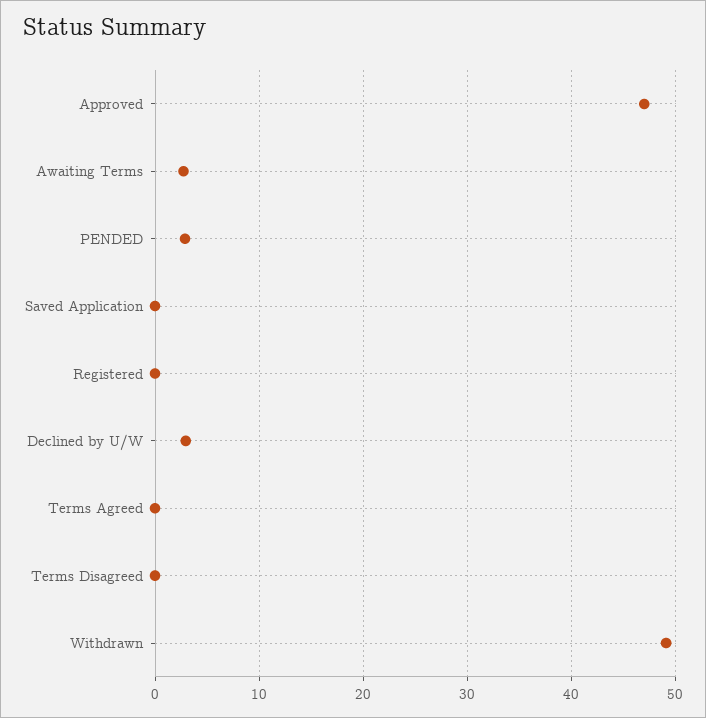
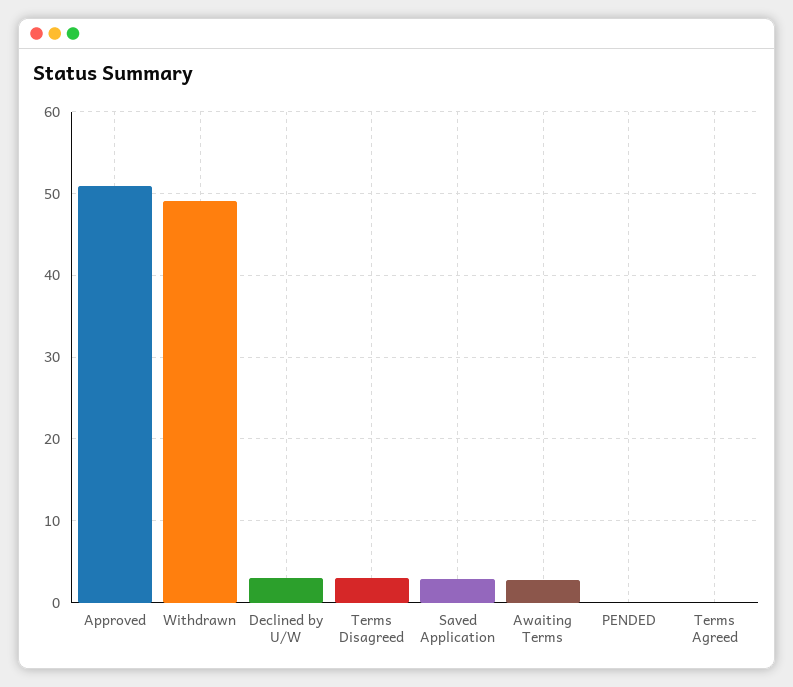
  {
-   "Approved": 47,
+   "Approved": 51,
    "Awaiting Terms": 3,
-   "PENDED": 3,
+   "PENDED": 0,
-   "Saved Application": 0,
+   "Saved Application": 3,
-   "Registered": 0,
    "Declined by U/W": 3,
    "Terms Agreed": 0,
-   "Terms Disagreed": 0,
+   "Terms Disagreed": 3,
    "Withdrawn": 49
  }

